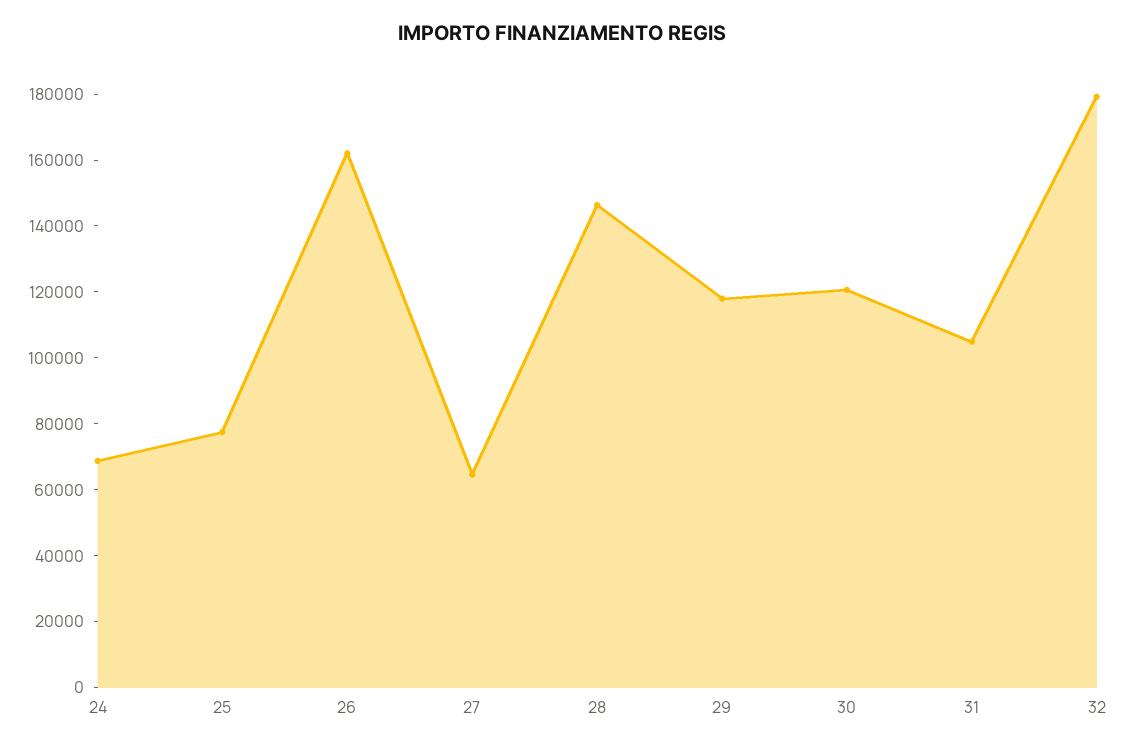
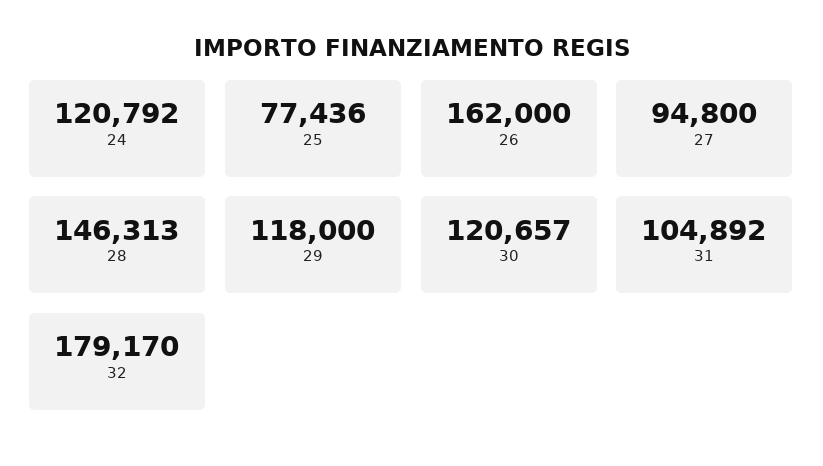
  {
-   "24": 70000,
+   "24": 120792,
    "25": 77436,
    "26": 162000,
-   "27": 65000,
+   "27": 94800,
    "28": 146313,
    "29": 118000,
    "30": 120657,
    "31": 104892,
    "32": 179170
  }

